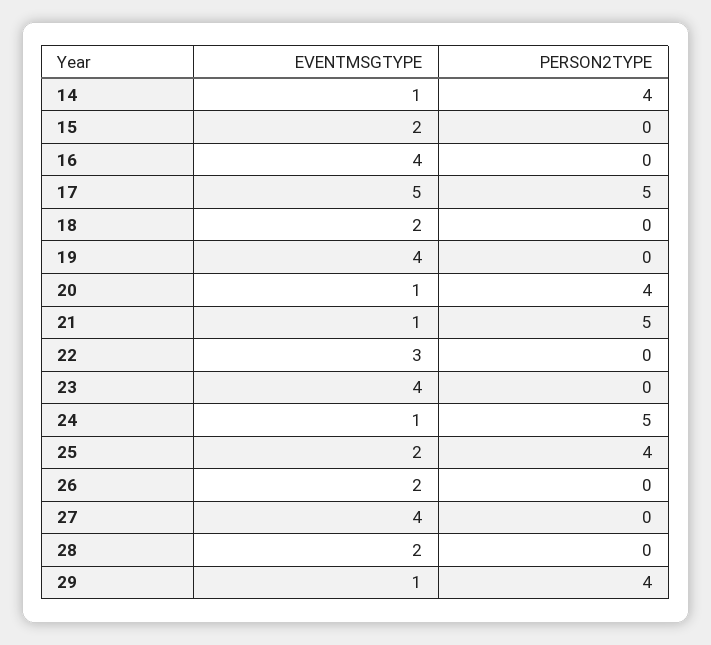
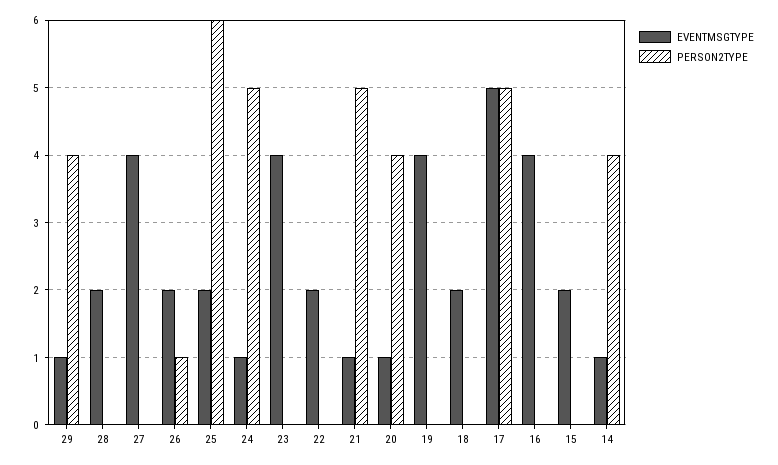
  {
    "EVENTMSGTYPE": {
      "14": 1,
      "15": 2,
      "16": 4,
      "17": 5,
      "18": 2,
      "19": 4,
      "20": 1,
      "21": 1,
-     "22": 3,
+     "22": 2,
      "23": 4,
      "24": 1,
      "25": 2,
      "26": 2,
      "27": 4,
      "28": 2,
      "29": 1
    },
    "PERSON2TYPE": {
      "14": 4,
      "15": 0,
      "16": 0,
      "17": 5,
      "18": 0,
      "19": 0,
      "20": 4,
      "21": 5,
      "22": 0,
      "23": 0,
      "24": 5,
-     "25": 4,
+     "25": 6,
-     "26": 0,
+     "26": 1,
      "27": 0,
      "28": 0,
      "29": 4
    }
  }

